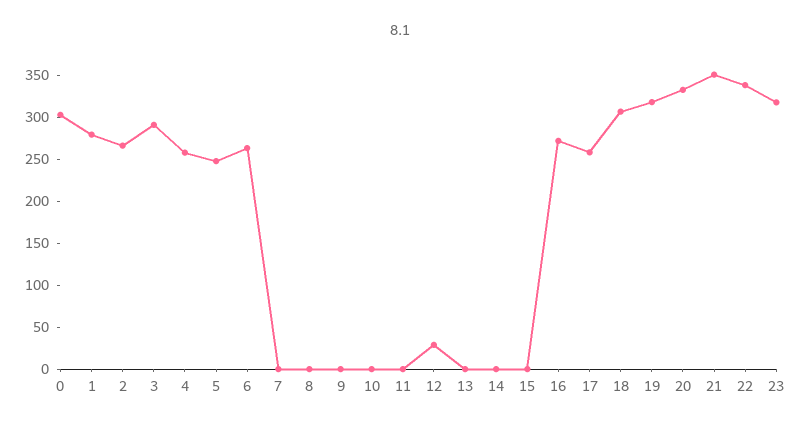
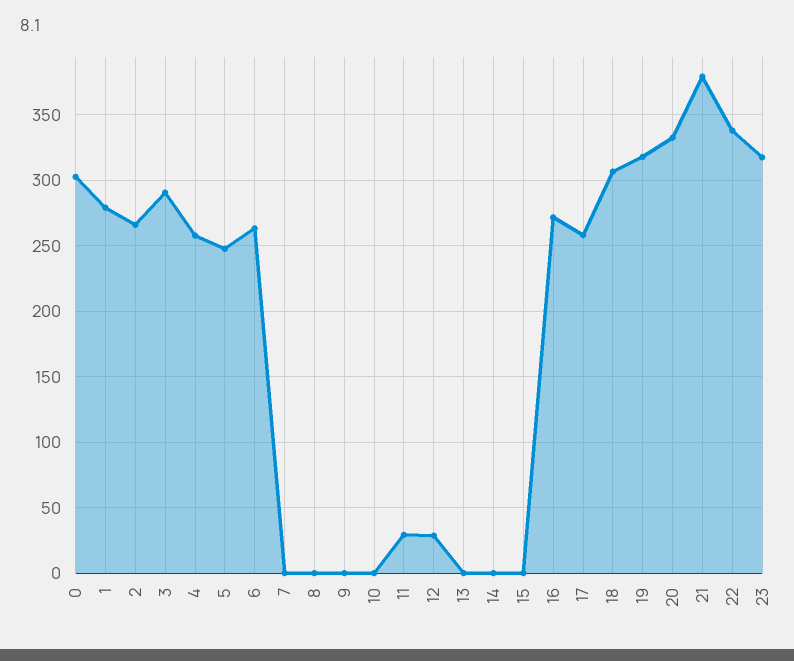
  {
    "0": 305,
    "1": 280,
    "2": 265,
    "3": 290,
    "4": 260,
    "5": 250,
    "6": 265,
    "7": 0,
    "8": 0,
    "9": 0,
    "10": 0,
-   "11": 0,
+   "11": 30,
    "12": 30,
    "13": 0,
    "14": 0,
    "15": 0,
    "16": 270,
    "17": 260,
    "18": 305,
    "19": 320,
    "20": 335,
-   "21": 350,
+   "21": 380,
    "22": 340,
    "23": 315
  }

